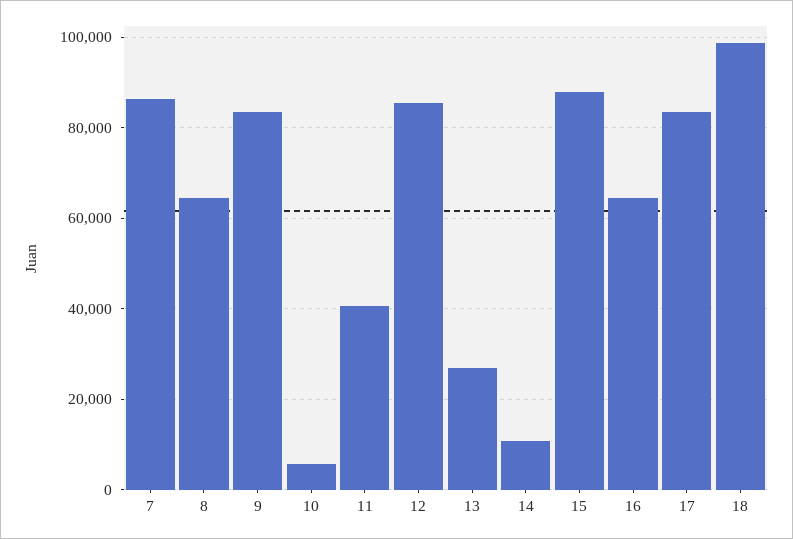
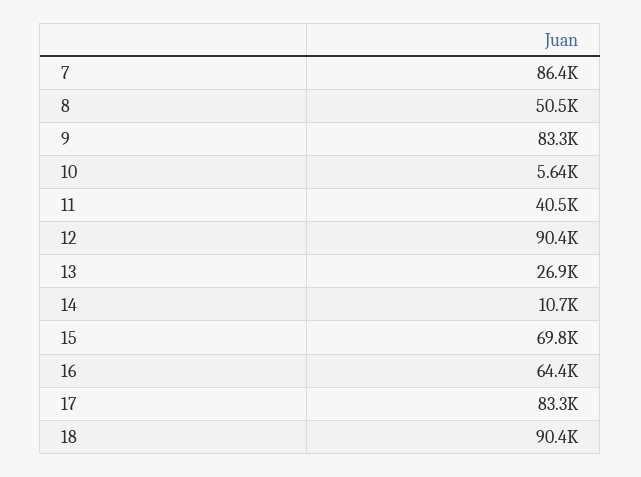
  {
    "7": 86400,
-   "8": 64000,
+   "8": 50500,
    "9": 83300,
    "10": 5640,
    "11": 40500,
-   "12": 86000,
+   "12": 90400,
    "13": 26900,
    "14": 10700,
-   "15": 88000,
+   "15": 69800,
    "16": 64400,
    "17": 83300,
-   "18": 98000
+   "18": 90400
  }

